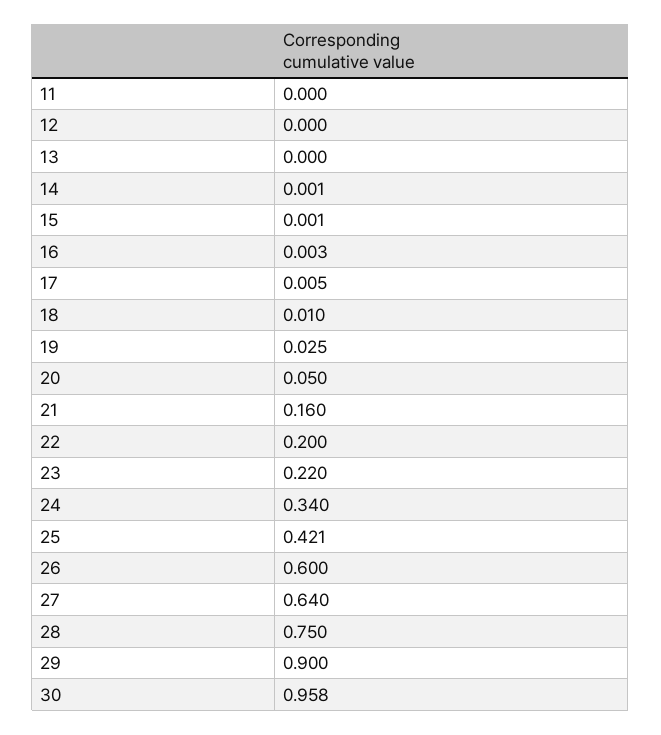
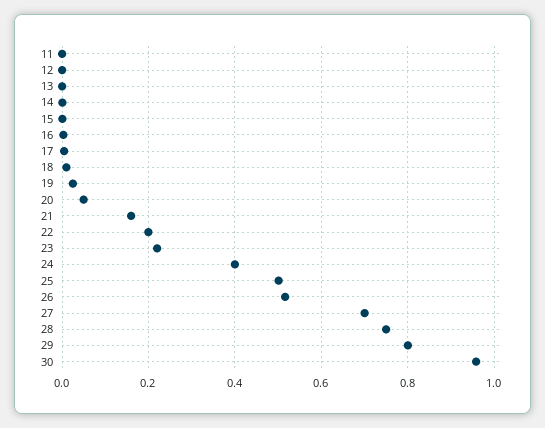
  {
    "11": 0,
    "12": 0,
    "13": 0,
    "14": 0.001,
    "15": 0.001,
    "16": 0.003,
    "17": 0.005,
    "18": 0.01,
    "19": 0.025,
    "20": 0.05,
    "21": 0.16,
    "22": 0.2,
    "23": 0.22,
-   "24": 0.34,
+   "24": 0.4,
-   "25": 0.421,
+   "25": 0.5,
-   "26": 0.6,
+   "26": 0.52,
-   "27": 0.64,
+   "27": 0.7,
    "28": 0.75,
-   "29": 0.9,
+   "29": 0.8,
    "30": 0.958
  }

